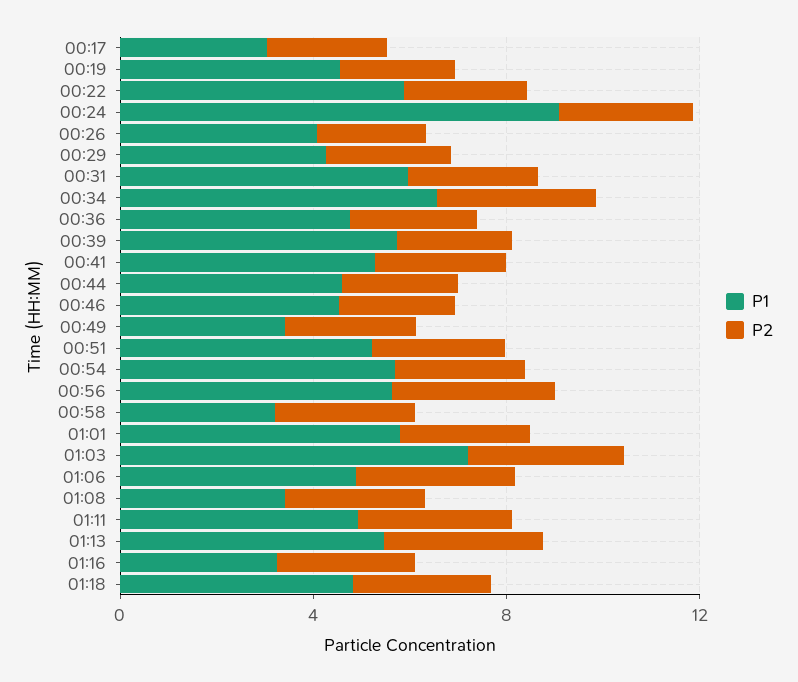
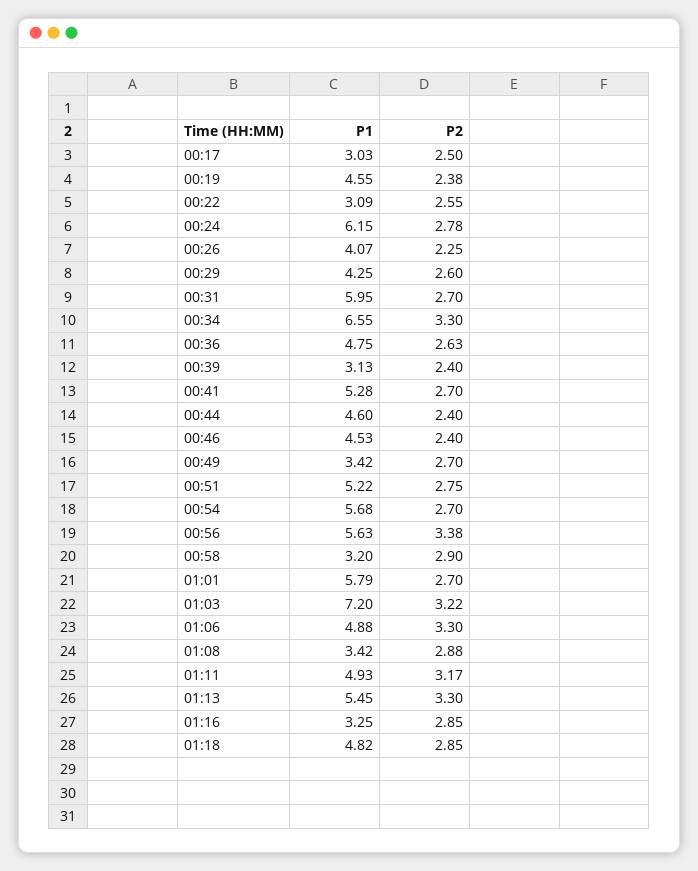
  {
    "P1": {
      "00:17": 3.03,
      "00:19": 4.55,
-     "00:22": 6,
+     "00:22": 3.09,
-     "00:24": 9,
+     "00:24": 6.15,
      "00:26": 4.07,
      "00:29": 4.25,
      "00:31": 5.95,
      "00:34": 6.55,
      "00:36": 4.75,
-     "00:39": 6,
+     "00:39": 3.13,
      "00:41": 5.28,
      "00:44": 4.6,
      "00:46": 4.53,
      "00:49": 3.42,
      "00:51": 5.22,
      "00:54": 5.68,
      "00:56": 5.63,
      "00:58": 3.2,
      "01:01": 5.79,
      "01:03": 7.2,
      "01:06": 4.88,
      "01:08": 3.42,
      "01:11": 4.93,
      "01:13": 5.45,
      "01:16": 3.25,
      "01:18": 4.82
    },
    "P2": {
      "00:17": 2.5,
      "00:19": 2.38,
      "00:22": 2.55,
      "00:24": 2.78,
      "00:26": 2.25,
      "00:29": 2.6,
      "00:31": 2.7,
      "00:34": 3.3,
      "00:36": 2.63,
      "00:39": 2.4,
      "00:41": 2.7,
      "00:44": 2.4,
      "00:46": 2.4,
      "00:49": 2.7,
      "00:51": 2.75,
      "00:54": 2.7,
      "00:56": 3.38,
      "00:58": 2.9,
      "01:01": 2.7,
      "01:03": 3.22,
      "01:06": 3.3,
      "01:08": 2.88,
      "01:11": 3.17,
      "01:13": 3.3,
      "01:16": 2.85,
      "01:18": 2.85
    }
  }

